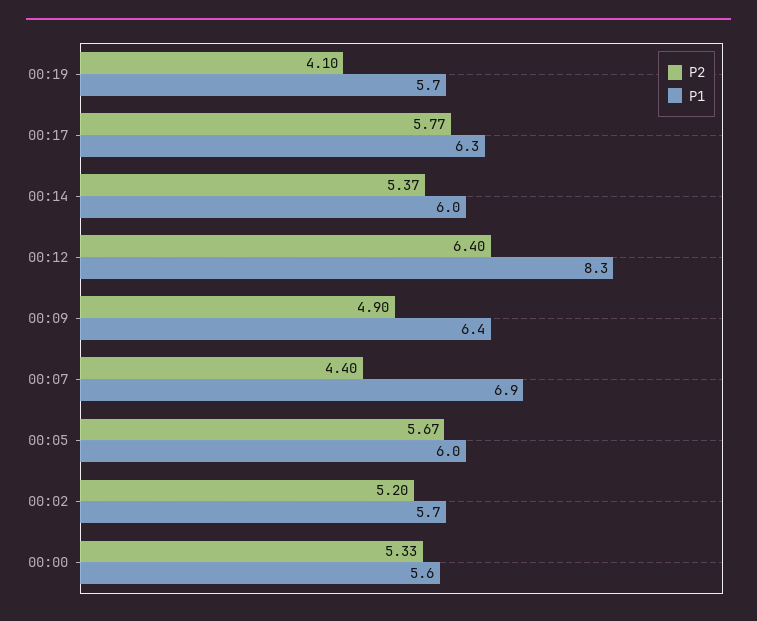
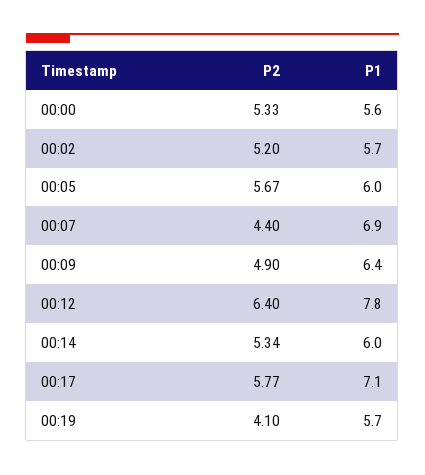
  {
    "P2": {
      "00:19": 4.1,
      "00:17": 5.77,
-     "00:14": 5.37,
+     "00:14": 5.34,
      "00:12": 6.4,
      "00:09": 4.9,
      "00:07": 4.4,
      "00:05": 5.67,
      "00:02": 5.2,
      "00:00": 5.33
    },
    "P1": {
      "00:19": 5.7,
-     "00:17": 6.3,
+     "00:17": 7.1,
      "00:14": 6,
-     "00:12": 8.3,
+     "00:12": 7.8,
      "00:09": 6.4,
      "00:07": 6.9,
      "00:05": 6,
      "00:02": 5.7,
      "00:00": 5.6
    }
  }

